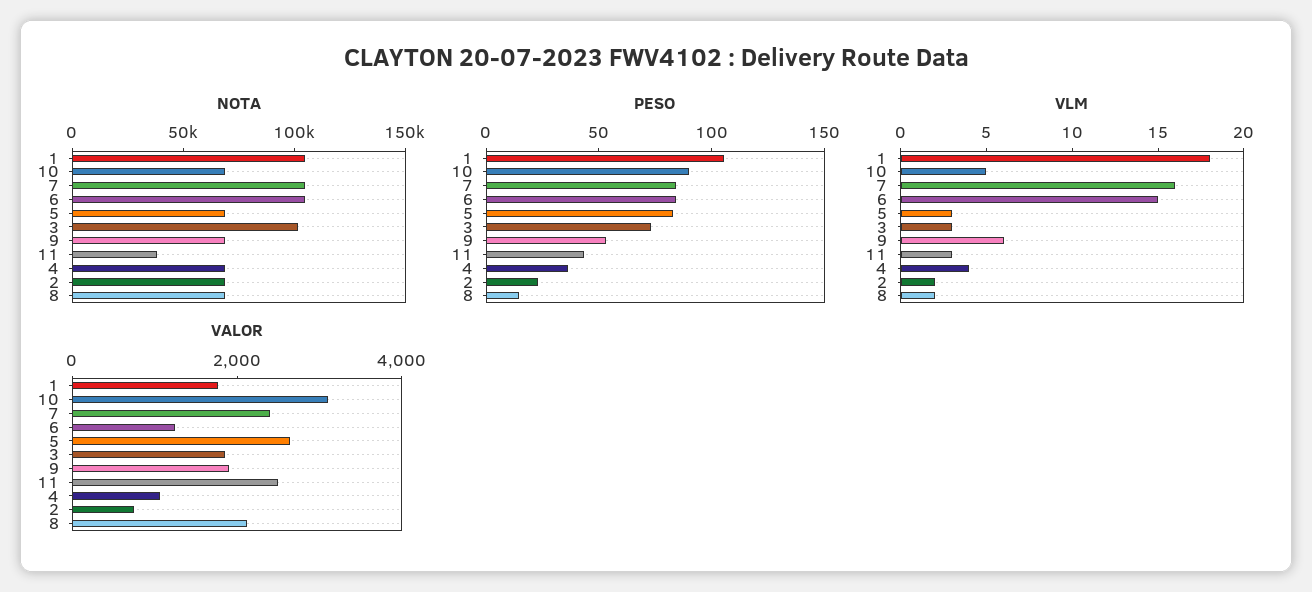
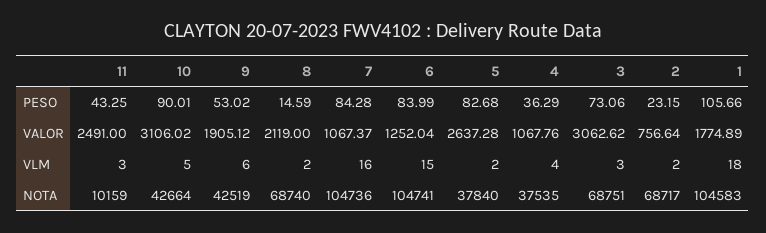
  {
    "NOTA": {
      "1": 104583,
-     "10": 70000,
+     "10": 42664,
      "7": 104736,
      "6": 104741,
-     "5": 70000,
+     "5": 37840,
-     "3": 100000,
+     "3": 68751,
-     "9": 70000,
+     "9": 42519,
-     "11": 40000,
+     "11": 10159,
-     "4": 70000,
+     "4": 37535,
      "2": 68717,
      "8": 68740
    },
    "PESO": {
      "1": 105.66,
      "10": 90.01,
      "7": 84.28,
      "6": 83.99,
      "5": 82.68,
      "3": 73.06,
      "9": 53.02,
      "11": 43.25,
      "4": 36.29,
      "2": 23.15,
      "8": 14.59
    },
    "VLM": {
      "1": 18,
      "10": 5,
      "7": 16,
      "6": 15,
-     "5": 3,
+     "5": 2,
      "3": 3,
      "9": 6,
      "11": 3,
      "4": 4,
      "2": 2,
      "8": 2
    },
    "VALOR": {
      "1": 1774.89,
      "10": 3106.02,
-     "7": 2500,
+     "7": 1067.37,
      "6": 1252.04,
      "5": 2637.28,
-     "3": 2000,
+     "3": 3062.62,
      "9": 1905.12,
      "11": 2491,
      "4": 1067.76,
      "2": 756.64,
      "8": 2119
    }
  }

